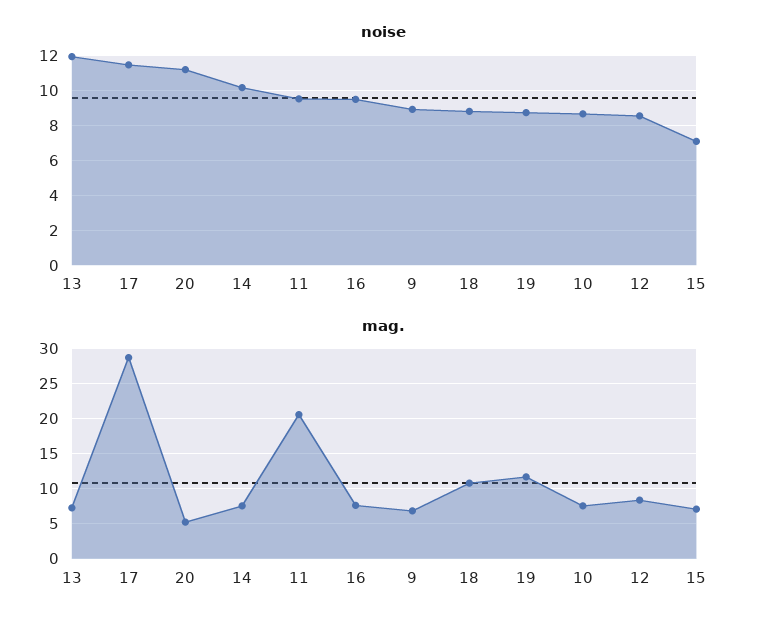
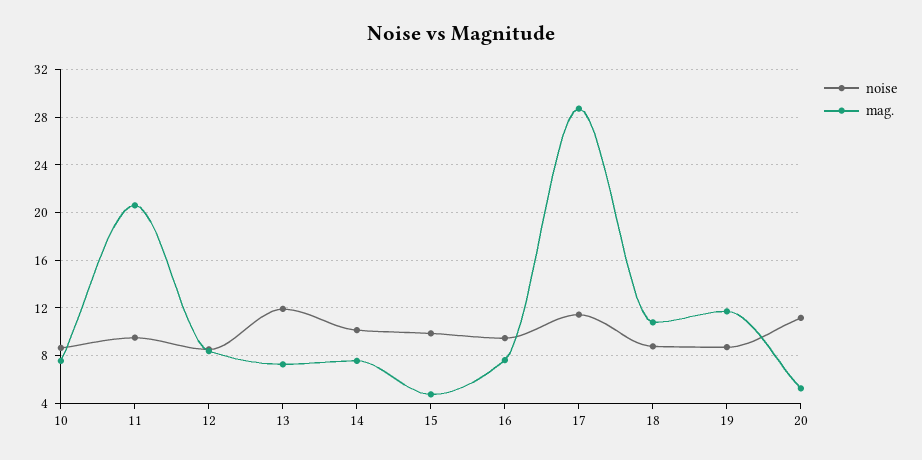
  {
    "noise": {
      "13": 12,
      "17": 11.5,
      "20": 11,
      "14": 10,
      "11": 9.5,
      "16": 9.5,
-     "9": 9,
      "18": 9,
      "19": 8.5,
      "10": 8.5,
      "12": 8.5,
-     "15": 7
+     "15": 10
    },
    "mag.": {
      "13": 7,
      "17": 29,
      "20": 5,
      "14": 8,
      "11": 21,
      "16": 8,
-     "9": 7,
      "18": 11,
      "19": 12,
      "10": 8,
      "12": 8,
-     "15": 7
+     "15": 5
    }
  }

